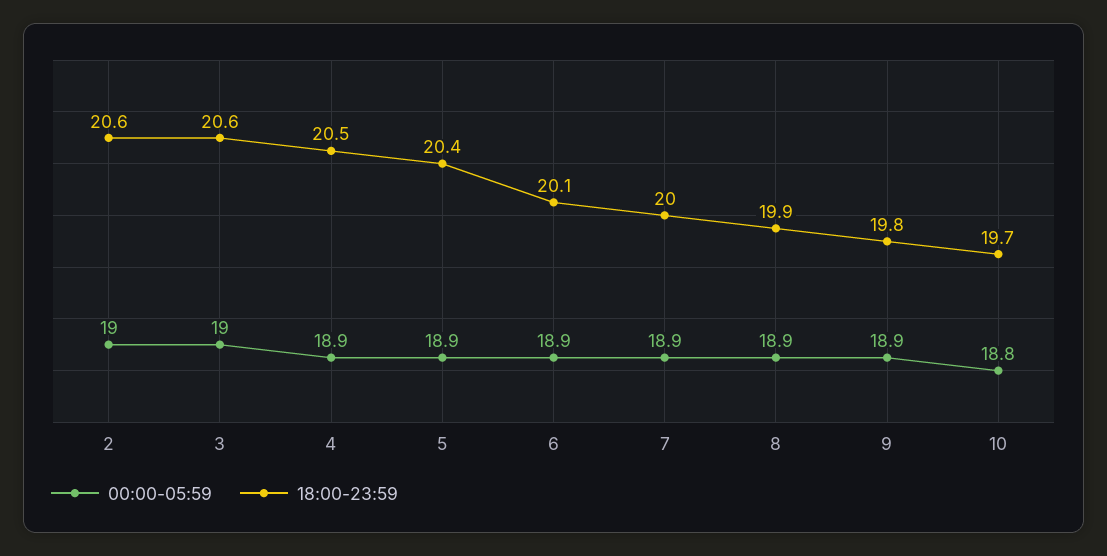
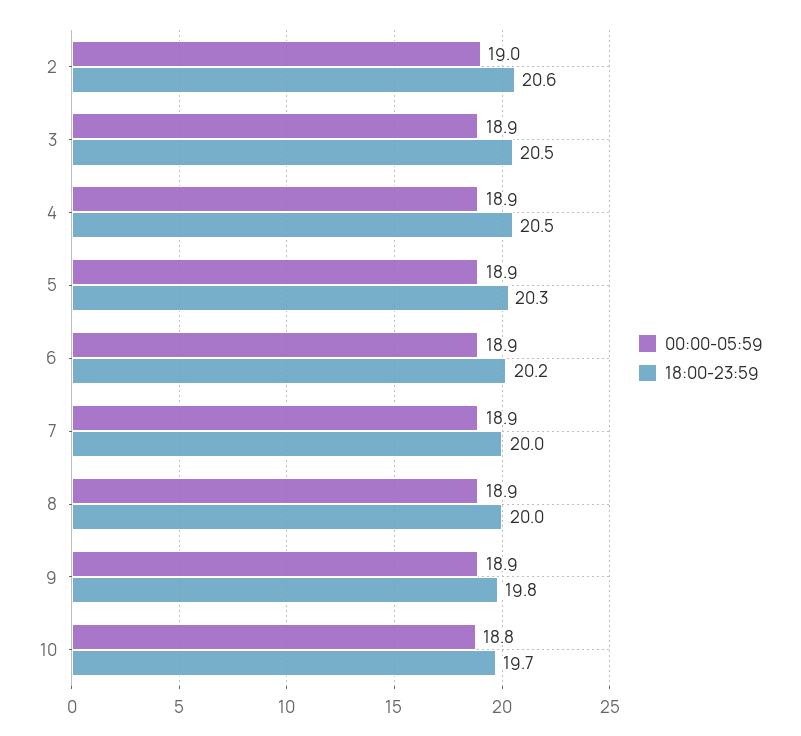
  {
    "00:00-05:59": {
      "2": 19,
-     "3": 19,
+     "3": 18.9,
      "4": 18.9,
      "5": 18.9,
      "6": 18.9,
      "7": 18.9,
      "8": 18.9,
      "9": 18.9,
      "10": 18.8
    },
    "18:00-23:59": {
      "2": 20.6,
-     "3": 20.6,
+     "3": 20.5,
      "4": 20.5,
-     "5": 20.4,
+     "5": 20.3,
-     "6": 20.1,
+     "6": 20.2,
      "7": 20,
-     "8": 19.9,
+     "8": 20,
      "9": 19.8,
      "10": 19.7
    }
  }

